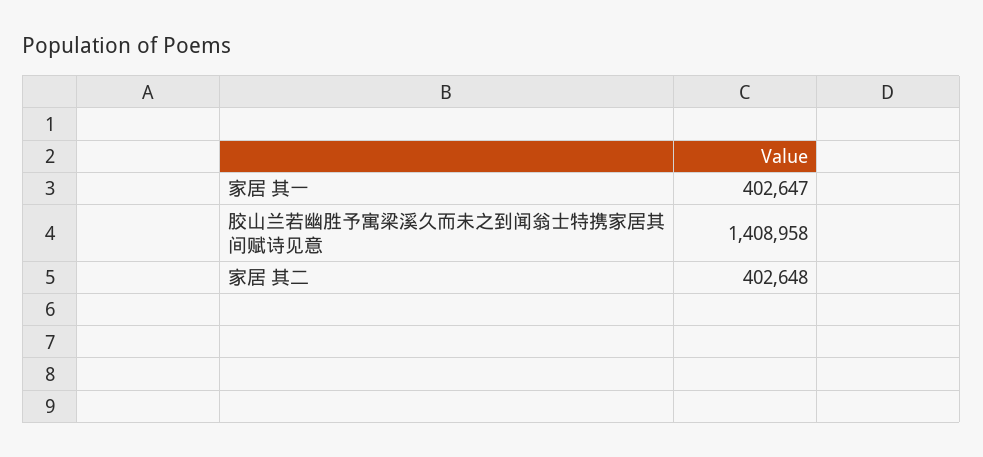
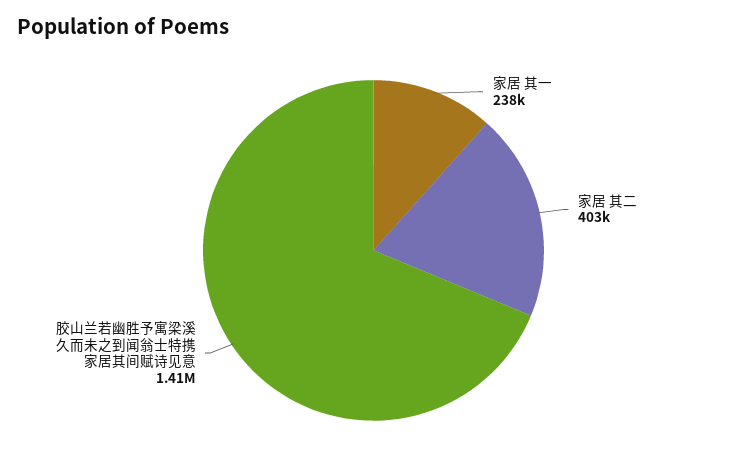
  {
-   "家居 其一": 402647,
+   "家居 其一": 238000,
    "胶山兰若幽胜予寓梁溪久而未之到闻翁士特携家居其间赋诗见意": 1408958,
    "家居 其二": 402648
  }

